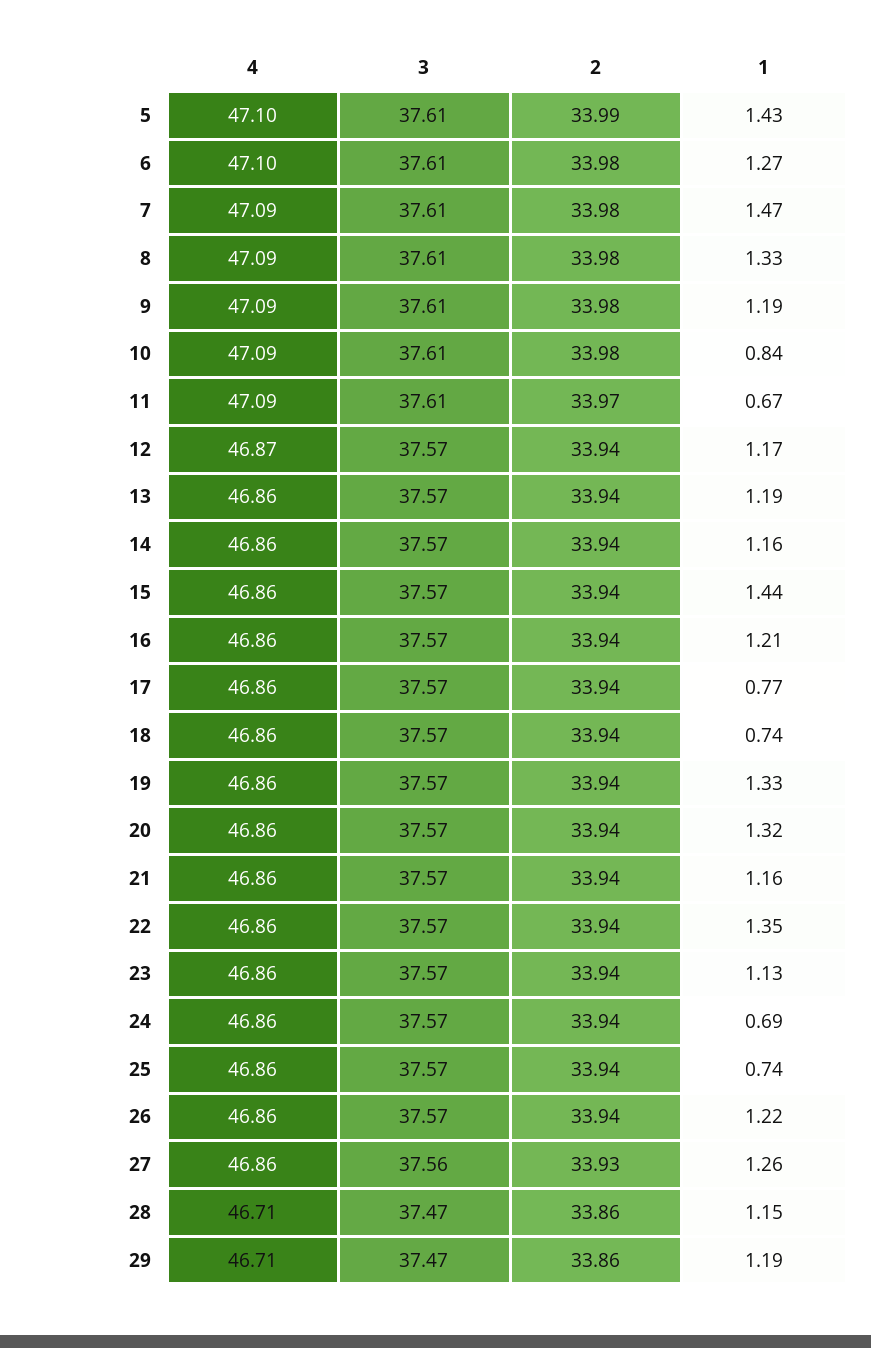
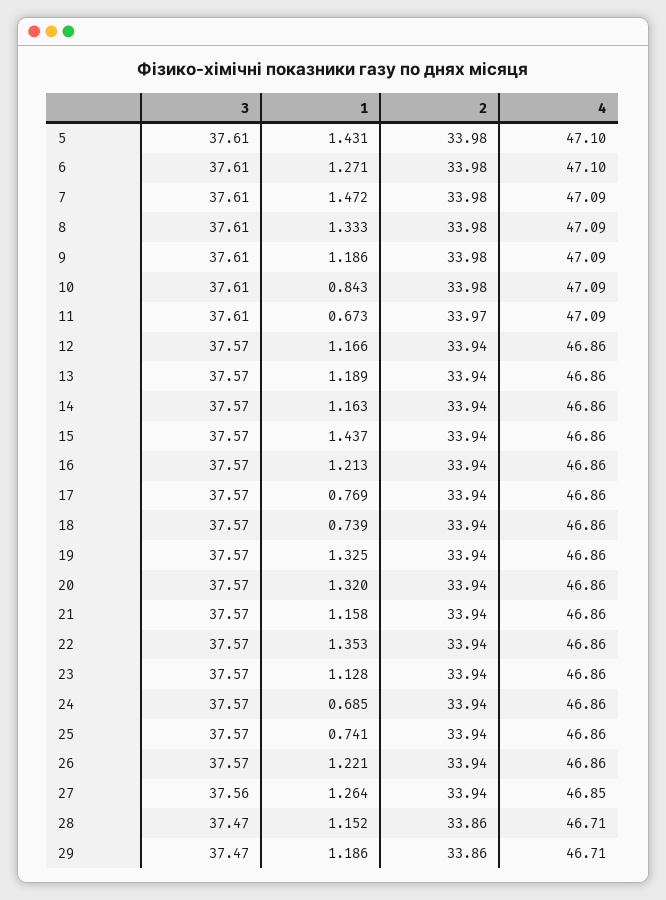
  {
    "4": {
      "5": 47.1,
      "6": 47.1,
      "7": 47.09,
      "8": 47.09,
      "9": 47.09,
      "10": 47.09,
      "11": 47.09,
-     "12": 46.87,
+     "12": 46.86,
      "13": 46.86,
      "14": 46.86,
      "15": 46.86,
      "16": 46.86,
      "17": 46.86,
      "18": 46.86,
      "19": 46.86,
      "20": 46.86,
      "21": 46.86,
      "22": 46.86,
      "23": 46.86,
      "24": 46.86,
      "25": 46.86,
      "26": 46.86,
-     "27": 46.86,
+     "27": 46.85,
      "28": 46.71,
      "29": 46.71
    },
    "3": {
      "5": 37.61,
      "6": 37.61,
      "7": 37.61,
      "8": 37.61,
      "9": 37.61,
      "10": 37.61,
      "11": 37.61,
      "12": 37.57,
      "13": 37.57,
      "14": 37.57,
      "15": 37.57,
      "16": 37.57,
      "17": 37.57,
      "18": 37.57,
      "19": 37.57,
      "20": 37.57,
      "21": 37.57,
      "22": 37.57,
      "23": 37.57,
      "24": 37.57,
      "25": 37.57,
      "26": 37.57,
      "27": 37.56,
      "28": 37.47,
      "29": 37.47
    },
    "2": {
-     "5": 33.99,
+     "5": 33.98,
      "6": 33.98,
      "7": 33.98,
      "8": 33.98,
      "9": 33.98,
      "10": 33.98,
      "11": 33.97,
      "12": 33.94,
      "13": 33.94,
      "14": 33.94,
      "15": 33.94,
      "16": 33.94,
      "17": 33.94,
      "18": 33.94,
      "19": 33.94,
      "20": 33.94,
      "21": 33.94,
      "22": 33.94,
      "23": 33.94,
      "24": 33.94,
      "25": 33.94,
      "26": 33.94,
-     "27": 33.93,
+     "27": 33.94,
      "28": 33.86,
      "29": 33.86
    },
    "1": {
      "5": 1.431,
      "6": 1.271,
      "7": 1.472,
      "8": 1.333,
      "9": 1.186,
      "10": 0.843,
      "11": 0.673,
      "12": 1.166,
      "13": 1.189,
      "14": 1.163,
      "15": 1.437,
      "16": 1.213,
      "17": 0.769,
      "18": 0.739,
      "19": 1.325,
      "20": 1.32,
      "21": 1.158,
      "22": 1.353,
      "23": 1.128,
      "24": 0.685,
      "25": 0.741,
      "26": 1.221,
      "27": 1.264,
      "28": 1.152,
      "29": 1.186
    }
  }

